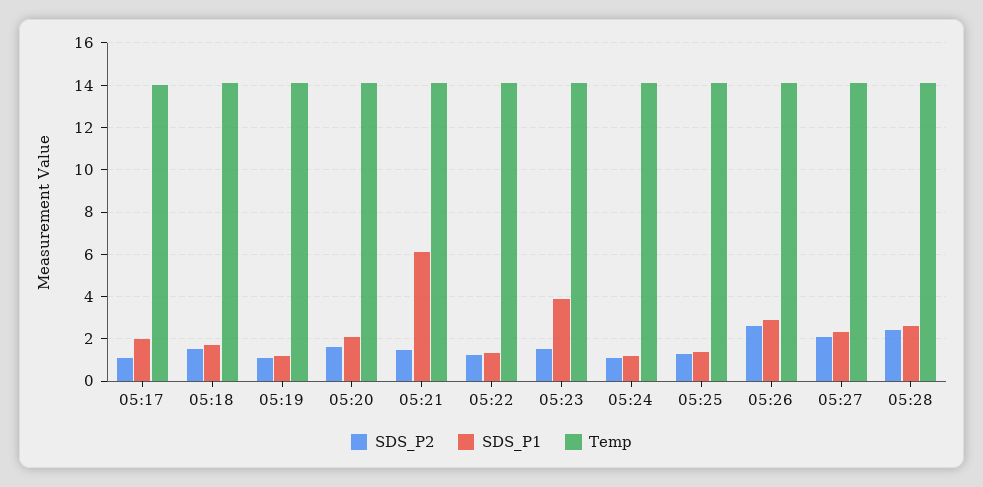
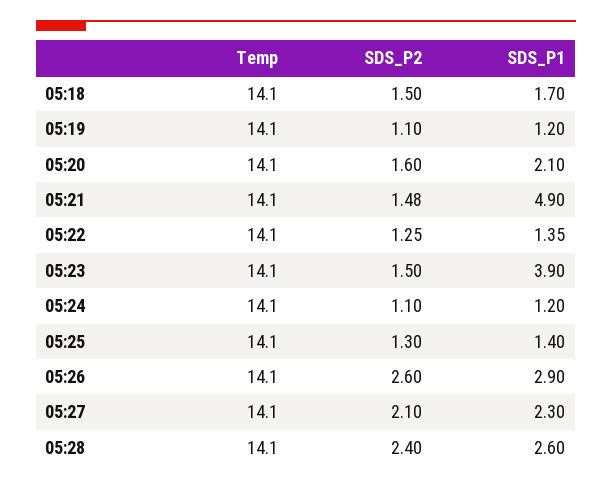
  {
    "SDS_P2": {
-     "05:17": 1,
      "05:18": 1.5,
      "05:19": 1.1,
      "05:20": 1.6,
      "05:21": 1.48,
      "05:22": 1.25,
      "05:23": 1.5,
      "05:24": 1.1,
      "05:25": 1.3,
      "05:26": 2.6,
      "05:27": 2.1,
      "05:28": 2.4
    },
    "SDS_P1": {
-     "05:17": 2,
      "05:18": 1.7,
      "05:19": 1.2,
      "05:20": 2.1,
-     "05:21": 6,
+     "05:21": 4.9,
      "05:22": 1.35,
      "05:23": 3.9,
      "05:24": 1.2,
      "05:25": 1.4,
      "05:26": 2.9,
      "05:27": 2.3,
      "05:28": 2.6
    },
    "Temp": {
-     "05:17": 14,
      "05:18": 14.1,
      "05:19": 14.1,
      "05:20": 14.1,
      "05:21": 14.1,
      "05:22": 14.1,
      "05:23": 14.1,
      "05:24": 14.1,
      "05:25": 14.1,
      "05:26": 14.1,
      "05:27": 14.1,
      "05:28": 14.1
    }
  }

